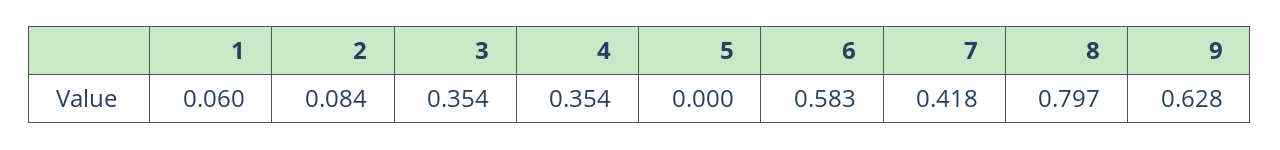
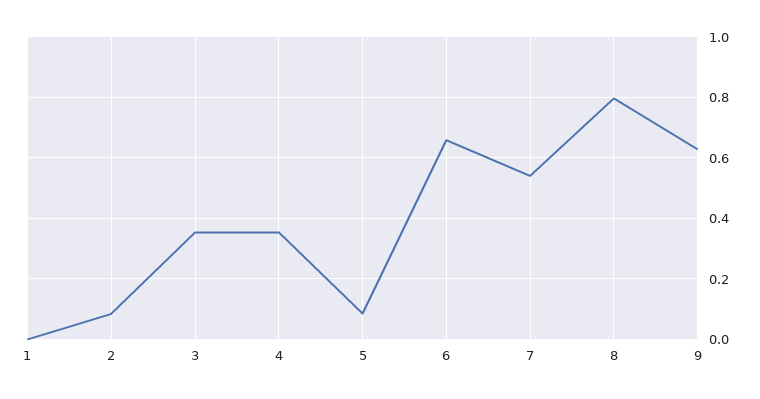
  {
-   "1": 0.06,
+   "1": 0,
    "2": 0.084,
    "3": 0.354,
    "4": 0.354,
-   "5": 0,
+   "5": 0.08,
-   "6": 0.583,
+   "6": 0.66,
-   "7": 0.418,
+   "7": 0.54,
    "8": 0.797,
    "9": 0.628
  }

